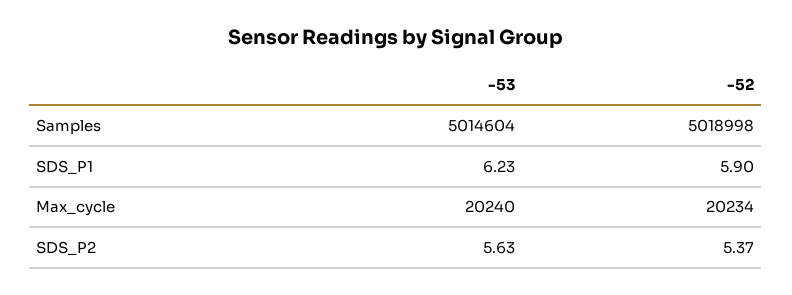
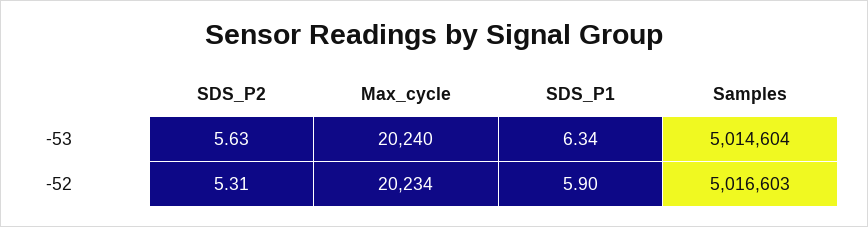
  {
    "-53": {
      "Samples": 5014604,
-     "SDS_P1": 6.23,
+     "SDS_P1": 6.34,
      "Max_cycle": 20240,
      "SDS_P2": 5.63
    },
    "-52": {
-     "Samples": 5018998,
+     "Samples": 5016603,
      "SDS_P1": 5.9,
      "Max_cycle": 20234,
-     "SDS_P2": 5.37
+     "SDS_P2": 5.31
    }
  }

